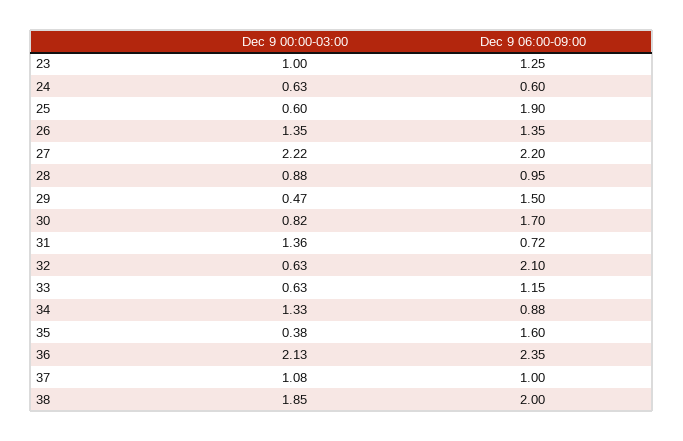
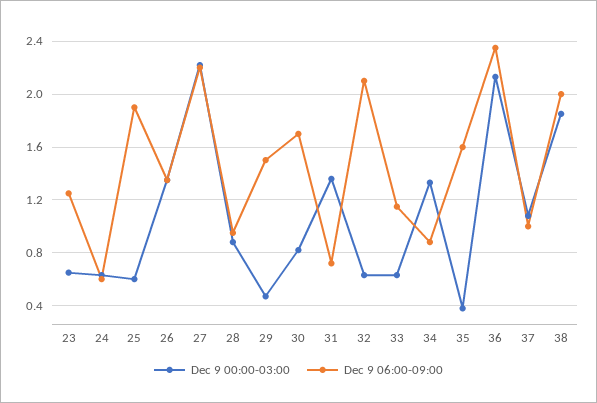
  {
    "Dec 9 00:00-03:00": {
-     "23": 1,
+     "23": 0.65,
      "24": 0.63,
      "25": 0.6,
      "26": 1.35,
      "27": 2.22,
      "28": 0.88,
      "29": 0.47,
      "30": 0.82,
      "31": 1.36,
      "32": 0.63,
      "33": 0.63,
      "34": 1.33,
      "35": 0.38,
      "36": 2.13,
      "37": 1.08,
      "38": 1.85
    },
    "Dec 9 06:00-09:00": {
      "23": 1.25,
      "24": 0.6,
      "25": 1.9,
      "26": 1.35,
      "27": 2.2,
      "28": 0.95,
      "29": 1.5,
      "30": 1.7,
      "31": 0.72,
      "32": 2.1,
      "33": 1.15,
      "34": 0.88,
      "35": 1.6,
      "36": 2.35,
      "37": 1,
      "38": 2
    }
  }

